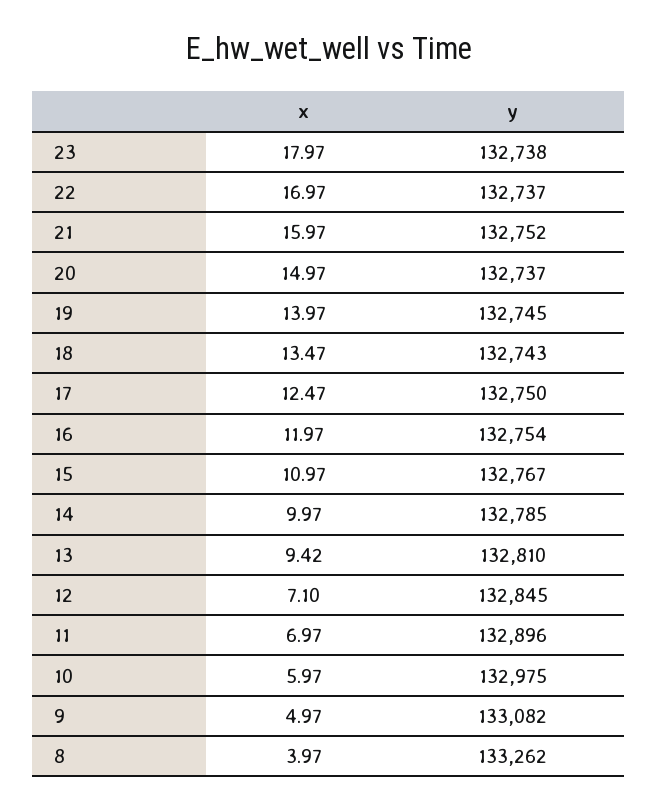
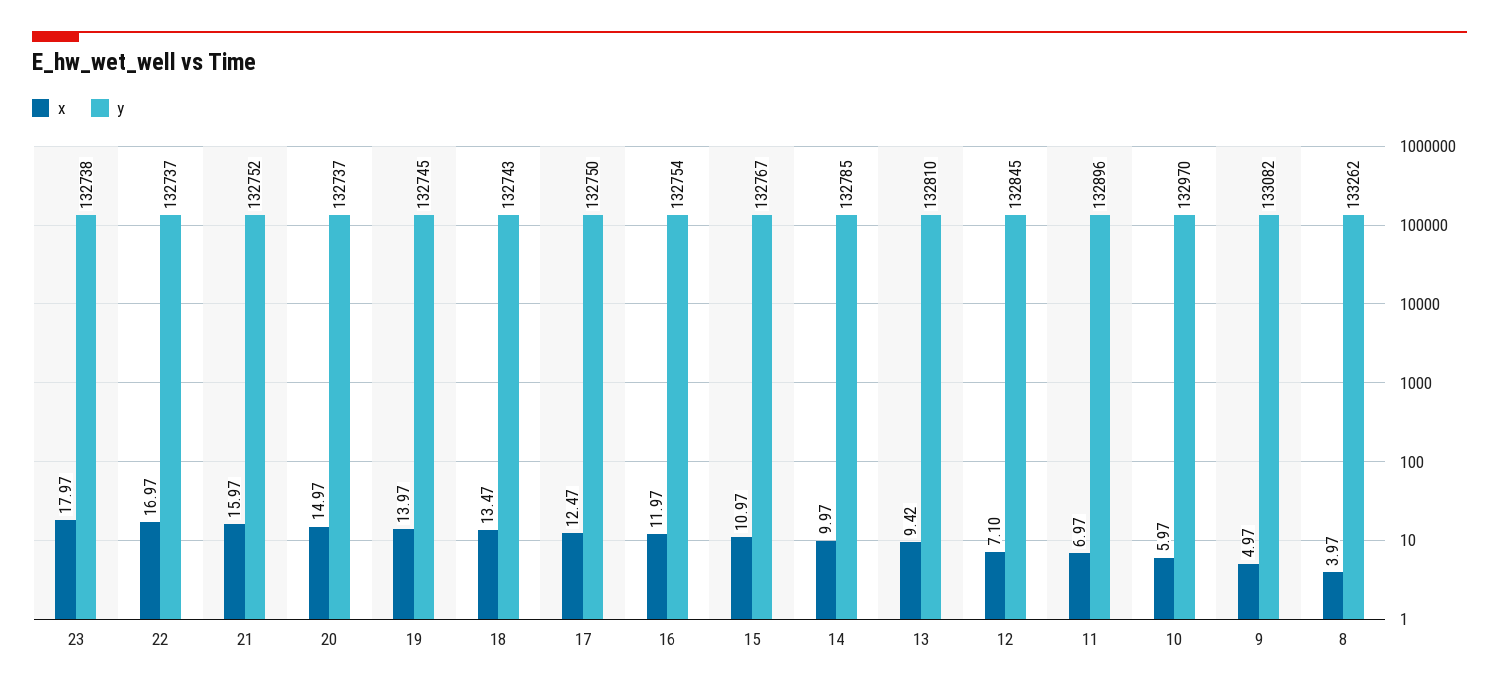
  {
    "x": {
      "23": 17.97,
      "22": 16.97,
      "21": 15.97,
      "20": 14.97,
      "19": 13.97,
      "18": 13.47,
      "17": 12.47,
      "16": 11.97,
      "15": 10.97,
      "14": 9.97,
      "13": 9.42,
      "12": 7.1,
      "11": 6.97,
      "10": 5.97,
      "9": 4.97,
      "8": 3.97
    },
    "y": {
      "23": 132738,
      "22": 132737,
      "21": 132752,
      "20": 132737,
      "19": 132745,
      "18": 132743,
      "17": 132750,
      "16": 132754,
      "15": 132767,
      "14": 132785,
      "13": 132810,
      "12": 132845,
      "11": 132896,
-     "10": 132975,
+     "10": 132970,
      "9": 133082,
      "8": 133262
    }
  }

